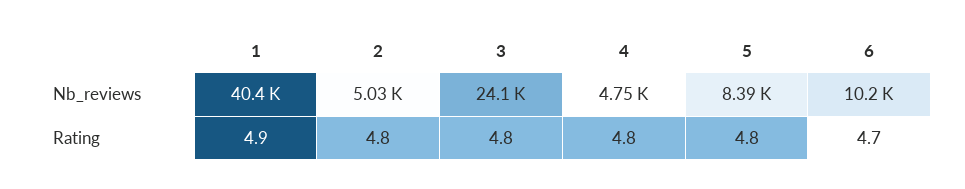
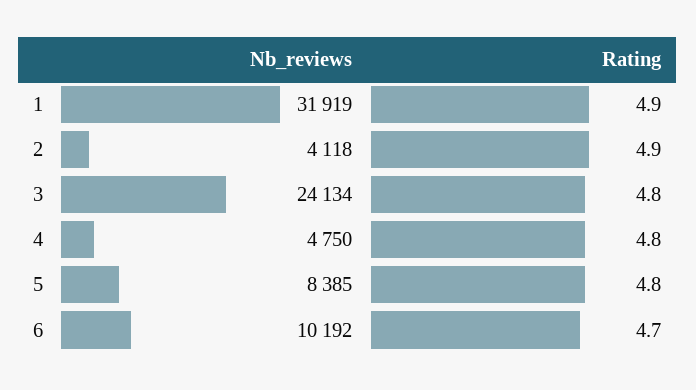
  {
    "1": {
-     "Nb_reviews": 40400,
+     "Nb_reviews": 31919,
      "Rating": 4.9
    },
    "2": {
-     "Nb_reviews": 5030,
+     "Nb_reviews": 4118,
-     "Rating": 4.8
+     "Rating": 4.9
    },
    "3": {
      "Nb_reviews": 24134,
      "Rating": 4.8
    },
    "4": {
      "Nb_reviews": 4750,
      "Rating": 4.8
    },
    "5": {
      "Nb_reviews": 8385,
      "Rating": 4.8
    },
    "6": {
      "Nb_reviews": 10192,
      "Rating": 4.7
    }
  }

